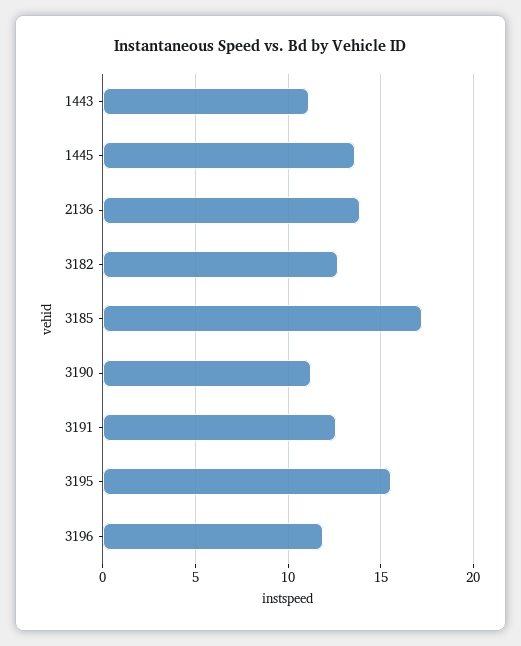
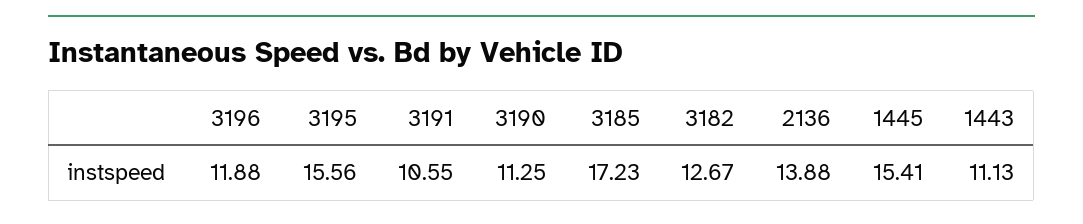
  {
    "1443": 11.13,
-   "1445": 13.5,
+   "1445": 15.41,
    "2136": 13.88,
    "3182": 12.67,
    "3185": 17.23,
    "3190": 11.25,
-   "3191": 12.5,
+   "3191": 10.55,
    "3195": 15.56,
    "3196": 11.88
  }

